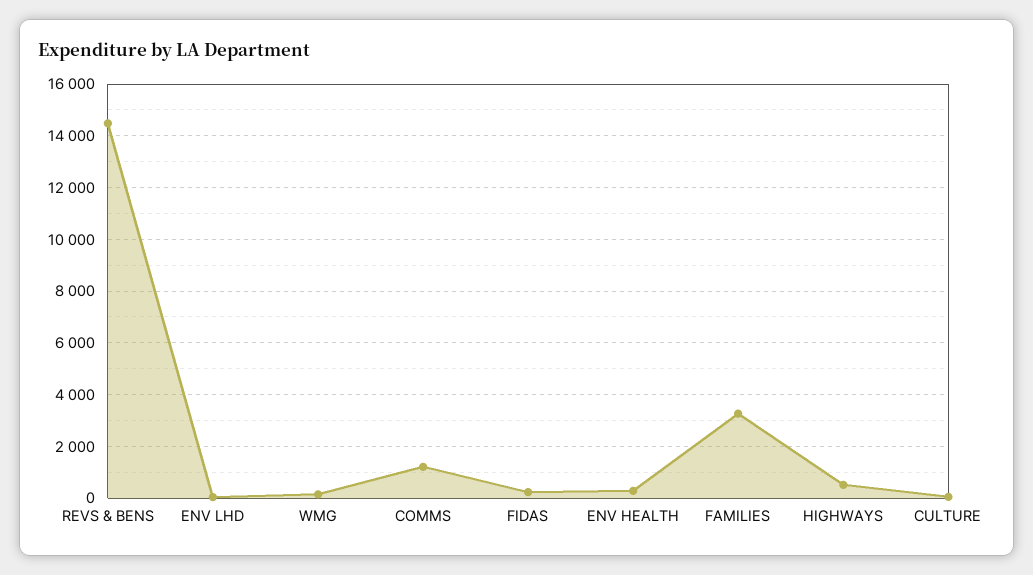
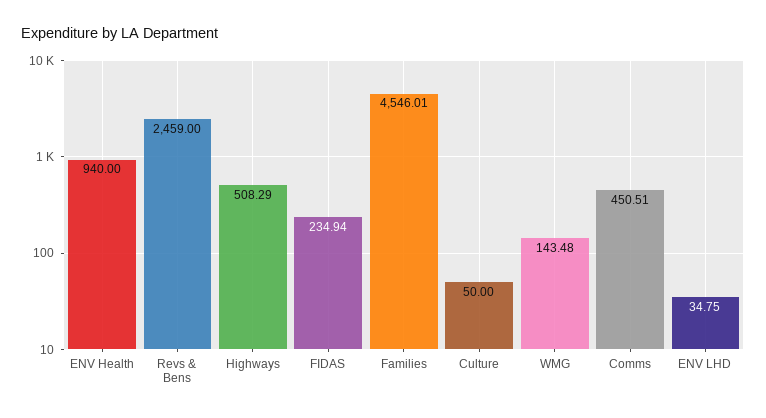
  {
-   "REVS & BENS": 14500,
+   "REVS & BENS": 2459,
    "ENV LHD": 34.75,
    "WMG": 143.48,
-   "COMMS": 1250,
+   "COMMS": 450.51,
    "FIDAS": 234.94,
-   "ENV HEALTH": 250,
+   "ENV HEALTH": 940,
-   "FAMILIES": 3250,
+   "FAMILIES": 4546.01,
    "HIGHWAYS": 508.29,
    "CULTURE": 50
  }

